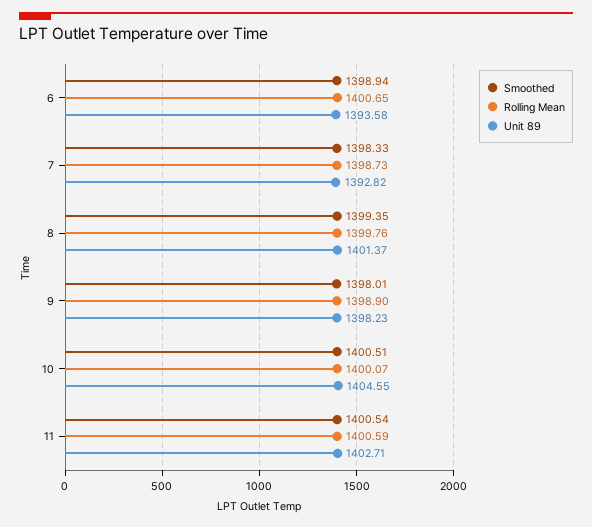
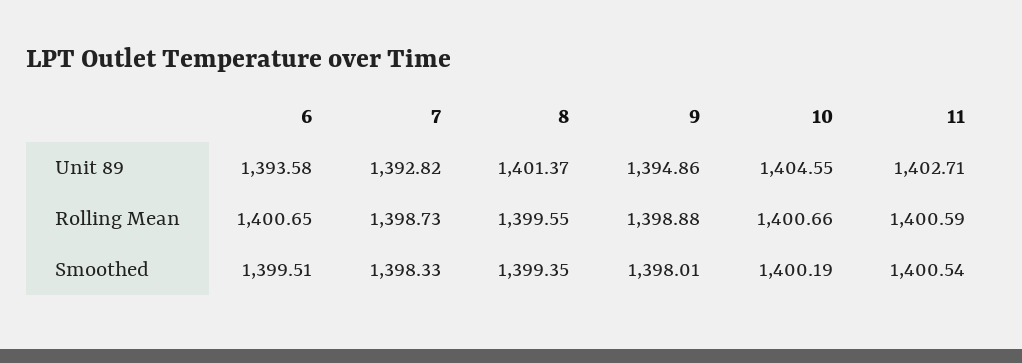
  {
    "Smoothed": {
-     "6": 1398.94,
+     "6": 1399.51,
      "7": 1398.33,
      "8": 1399.35,
      "9": 1398.01,
-     "10": 1400.51,
+     "10": 1400.19,
      "11": 1400.54
    },
    "Rolling Mean": {
      "6": 1400.65,
      "7": 1398.73,
-     "8": 1399.76,
+     "8": 1399.55,
-     "9": 1398.9,
+     "9": 1398.88,
-     "10": 1400.07,
+     "10": 1400.66,
      "11": 1400.59
    },
    "Unit 89": {
      "6": 1393.58,
      "7": 1392.82,
      "8": 1401.37,
-     "9": 1398.23,
+     "9": 1394.86,
      "10": 1404.55,
      "11": 1402.71
    }
  }

